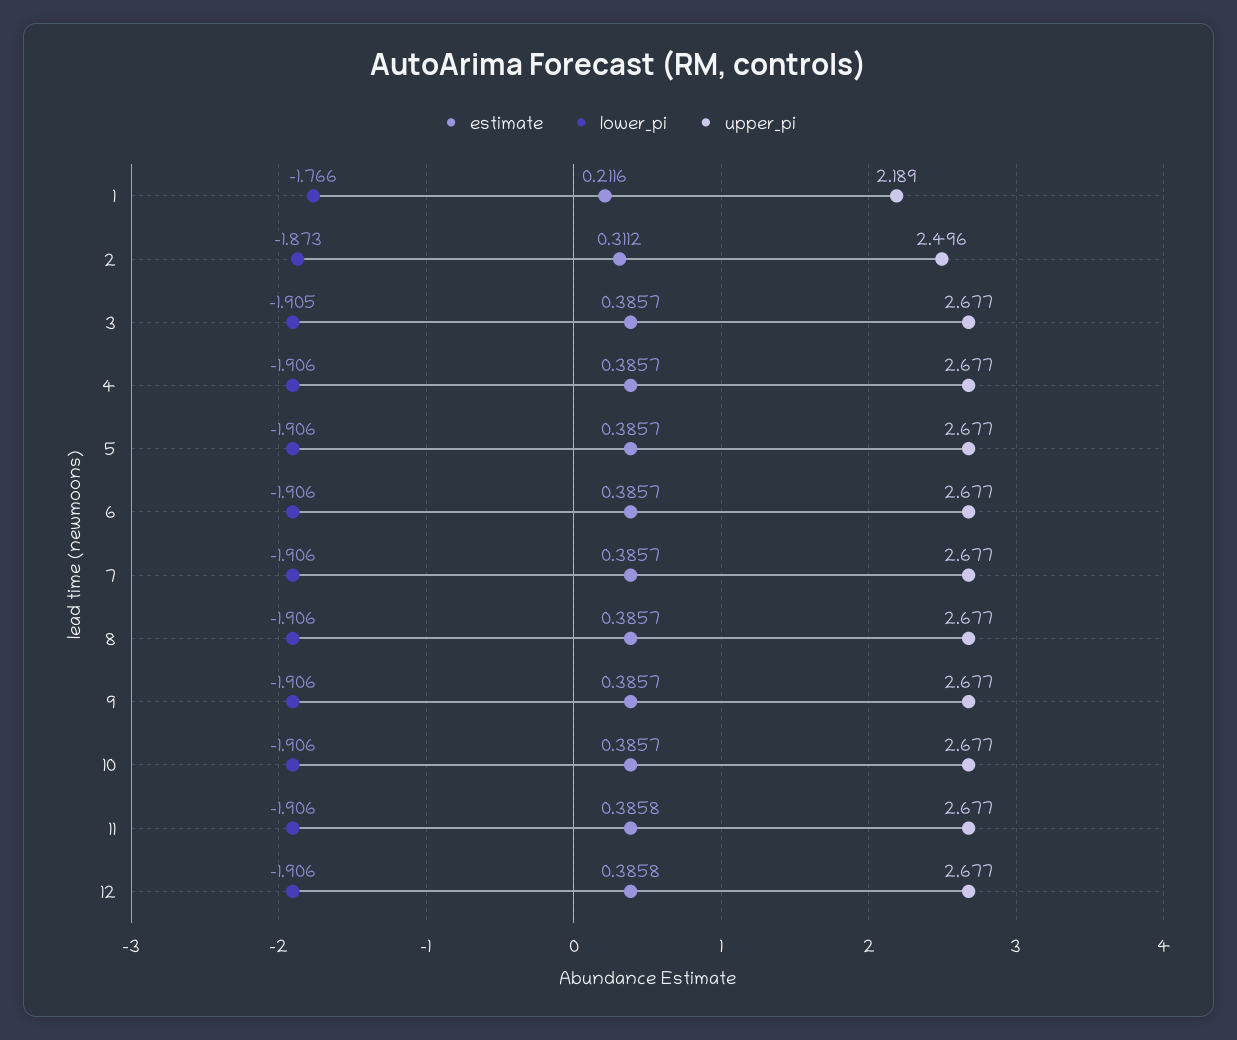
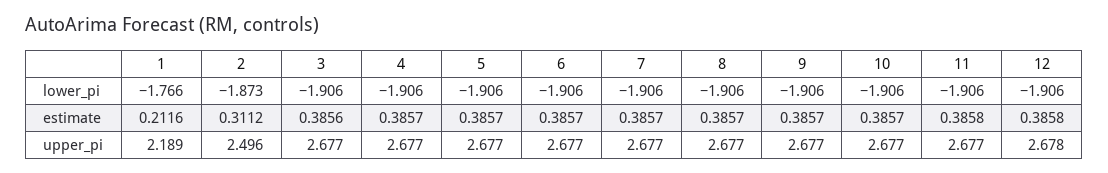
  {
    "estimate": {
      "1": 0.2116,
      "2": 0.3112,
-     "3": 0.3857,
+     "3": 0.3856,
      "4": 0.3857,
      "5": 0.3857,
      "6": 0.3857,
      "7": 0.3857,
      "8": 0.3857,
      "9": 0.3857,
      "10": 0.3857,
      "11": 0.3858,
      "12": 0.3858
    },
    "lower_pi": {
      "1": -1.766,
      "2": -1.873,
-     "3": -1.905,
+     "3": -1.906,
      "4": -1.906,
      "5": -1.906,
      "6": -1.906,
      "7": -1.906,
      "8": -1.906,
      "9": -1.906,
      "10": -1.906,
      "11": -1.906,
      "12": -1.906
    },
    "upper_pi": {
      "1": 2.189,
      "2": 2.496,
      "3": 2.677,
      "4": 2.677,
      "5": 2.677,
      "6": 2.677,
      "7": 2.677,
      "8": 2.677,
      "9": 2.677,
      "10": 2.677,
      "11": 2.677,
-     "12": 2.677
+     "12": 2.678
    }
  }

